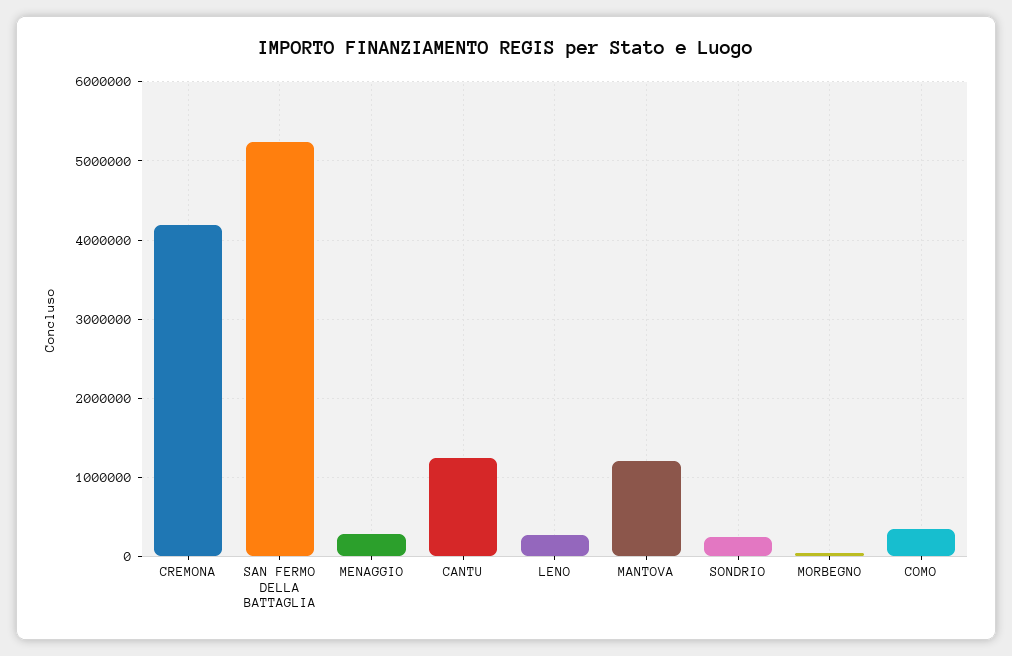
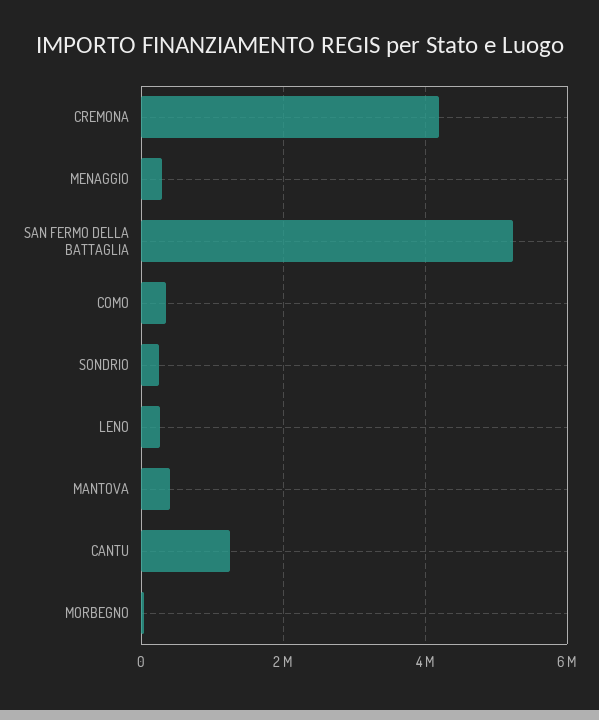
  {
    "CREMONA": 4200000,
    "SAN FERMO DELLA BATTAGLIA": 5200000,
    "MENAGGIO": 300000,
    "CANTU": 1200000,
    "LENO": 300000,
-   "MANTOVA": 1200000,
+   "MANTOVA": 400000,
    "SONDRIO": 200000,
    "MORBEGNO": 0,
    "COMO": 300000
  }

